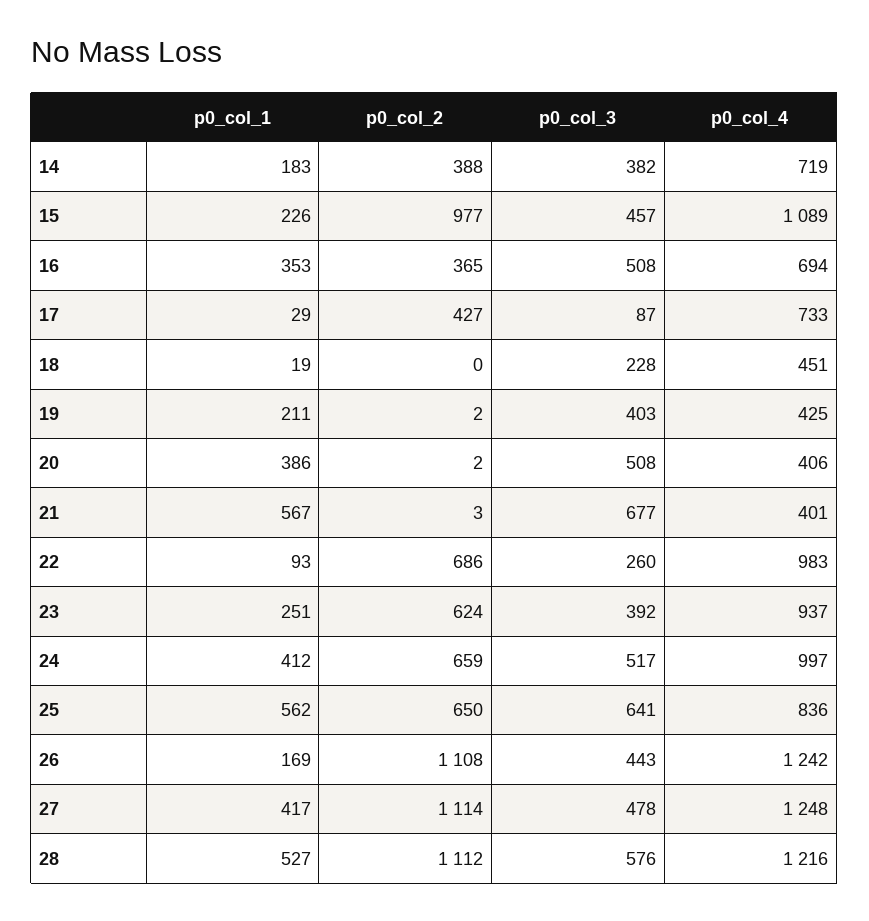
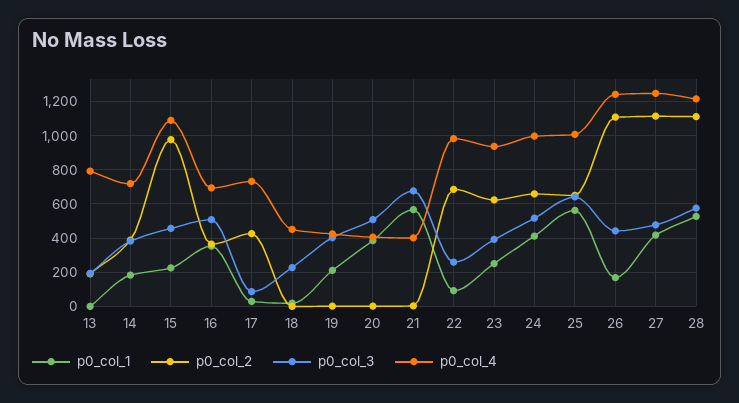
  {
    "p0_col_1": {
      "14": 183,
      "15": 226,
      "16": 353,
      "17": 29,
      "18": 19,
      "19": 211,
      "20": 386,
      "21": 567,
      "22": 93,
      "23": 251,
      "24": 412,
      "25": 562,
      "26": 169,
      "27": 417,
-     "28": 527
+     "28": 527,
+     "13": 0
    },
    "p0_col_2": {
      "14": 388,
      "15": 977,
      "16": 365,
      "17": 427,
      "18": 0,
      "19": 2,
      "20": 2,
      "21": 3,
      "22": 686,
      "23": 624,
      "24": 659,
      "25": 650,
      "26": 1108,
      "27": 1114,
-     "28": 1112
+     "28": 1112,
+     "13": 200
    },
    "p0_col_3": {
      "14": 382,
      "15": 457,
      "16": 508,
      "17": 87,
      "18": 228,
      "19": 403,
      "20": 508,
      "21": 677,
      "22": 260,
      "23": 392,
      "24": 517,
      "25": 641,
      "26": 443,
      "27": 478,
-     "28": 576
+     "28": 576,
+     "13": 200
    },
    "p0_col_4": {
      "14": 719,
      "15": 1089,
      "16": 694,
      "17": 733,
      "18": 451,
      "19": 425,
      "20": 406,
      "21": 401,
      "22": 983,
      "23": 937,
      "24": 997,
-     "25": 836,
+     "25": 1000,
      "26": 1242,
      "27": 1248,
-     "28": 1216
+     "28": 1216,
+     "13": 800
    }
  }

